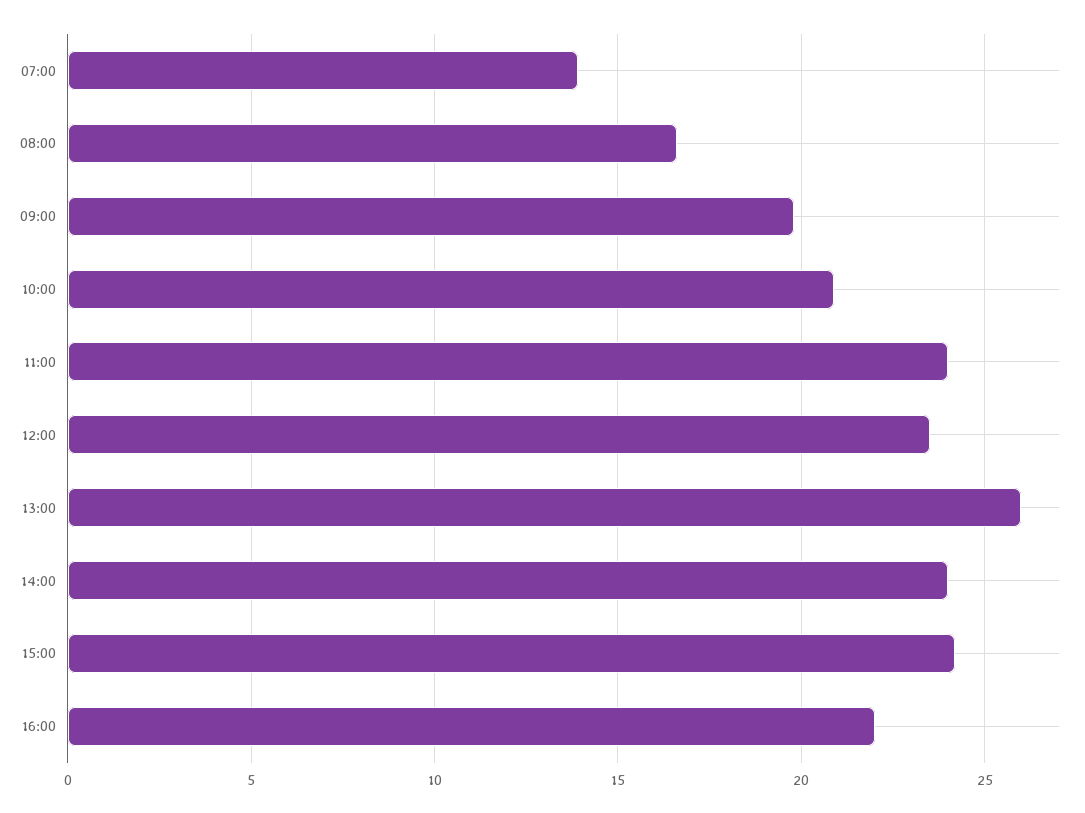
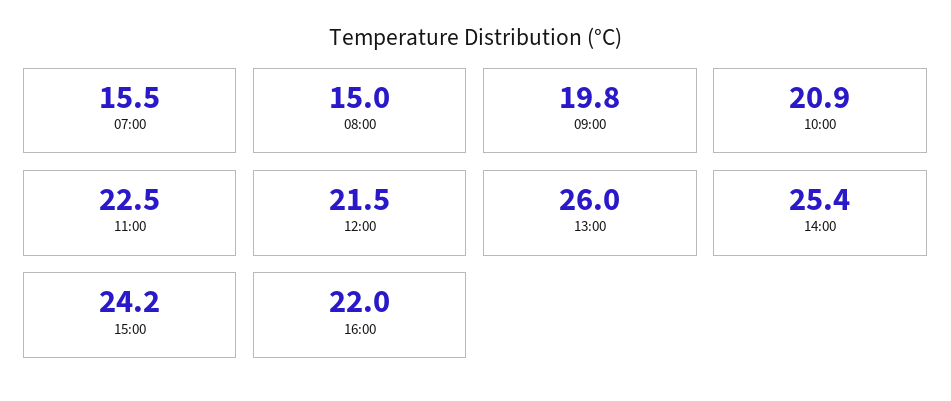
  {
-   "07:00": 14,
+   "07:00": 15.5,
-   "08:00": 16.5,
+   "08:00": 15,
    "09:00": 19.8,
    "10:00": 20.9,
-   "11:00": 24,
+   "11:00": 22.5,
-   "12:00": 23.5,
+   "12:00": 21.5,
    "13:00": 26,
-   "14:00": 24,
+   "14:00": 25.4,
    "15:00": 24.2,
    "16:00": 22
  }

